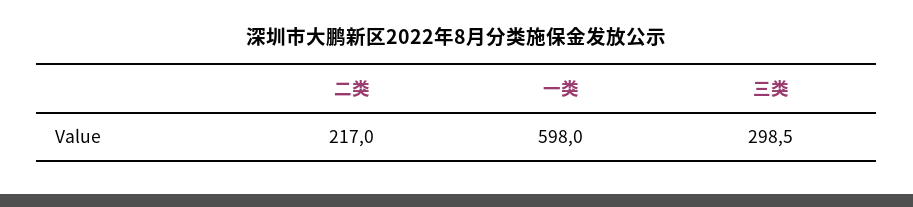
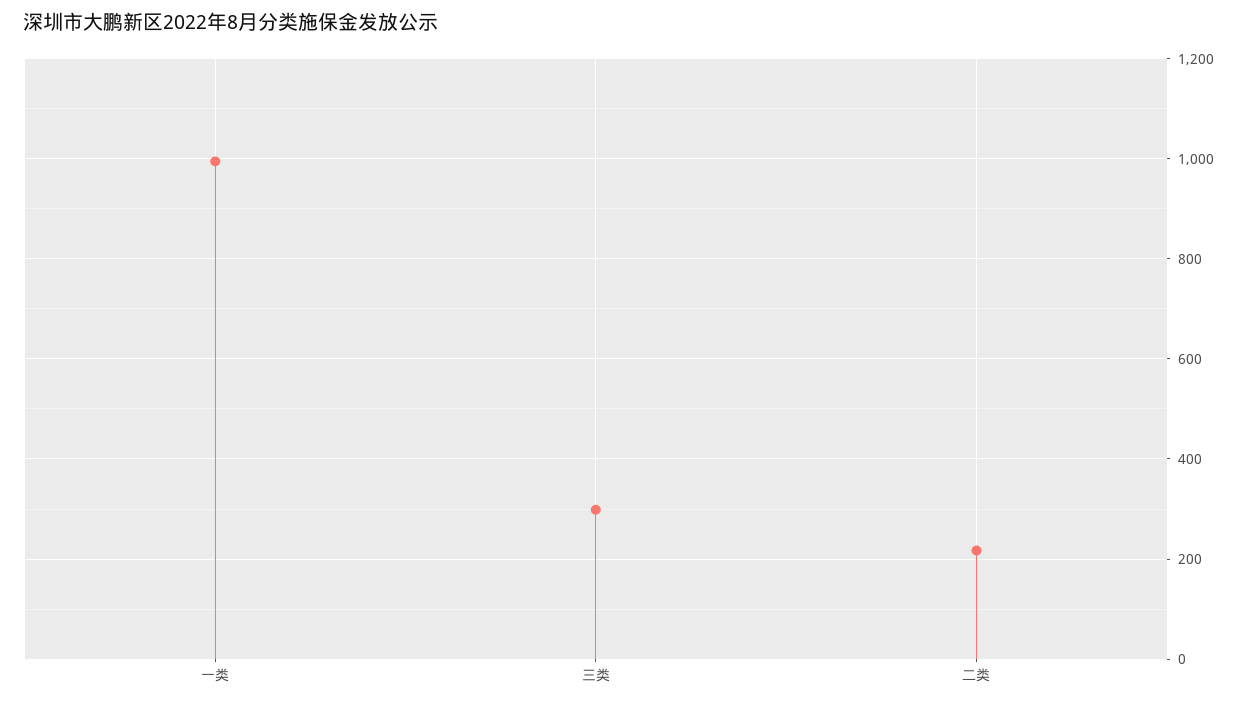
  {
    "二类": 217,
-   "一类": 598,
+   "一类": 1000,
    "三类": 298.5
  }

